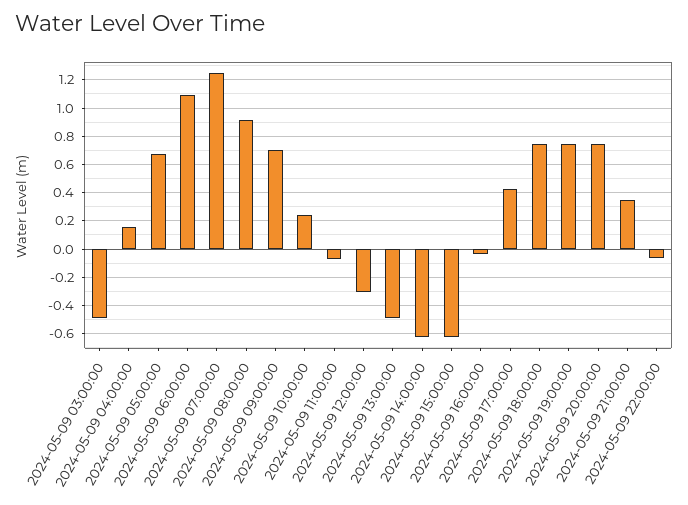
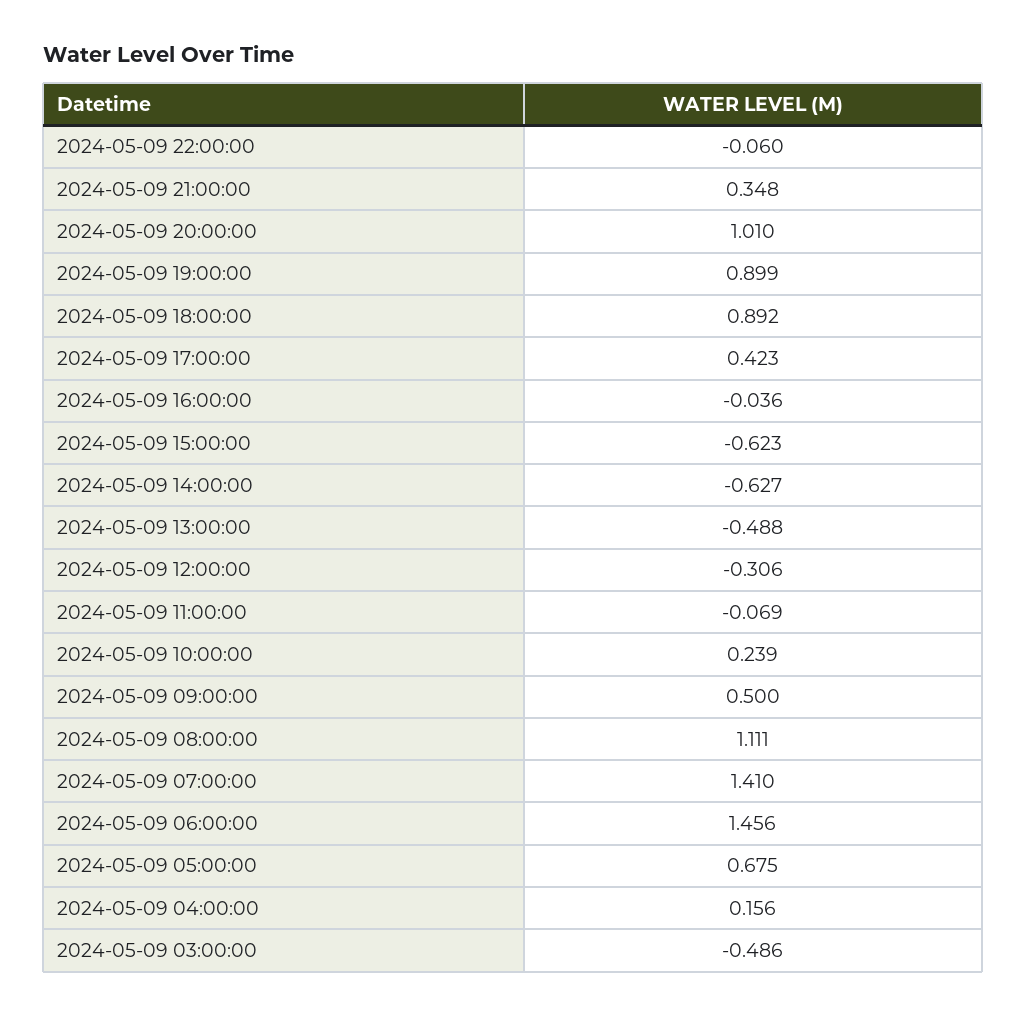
  {
    "2024-05-09 03:00:00": -0.486,
    "2024-05-09 04:00:00": 0.156,
    "2024-05-09 05:00:00": 0.675,
-   "2024-05-09 06:00:00": 1.1,
+   "2024-05-09 06:00:00": 1.456,
-   "2024-05-09 07:00:00": 1.25,
+   "2024-05-09 07:00:00": 1.41,
-   "2024-05-09 08:00:00": 0.9,
+   "2024-05-09 08:00:00": 1.111,
-   "2024-05-09 09:00:00": 0.7,
+   "2024-05-09 09:00:00": 0.5,
    "2024-05-09 10:00:00": 0.239,
    "2024-05-09 11:00:00": -0.069,
    "2024-05-09 12:00:00": -0.306,
    "2024-05-09 13:00:00": -0.488,
    "2024-05-09 14:00:00": -0.627,
    "2024-05-09 15:00:00": -0.623,
    "2024-05-09 16:00:00": -0.036,
    "2024-05-09 17:00:00": 0.423,
-   "2024-05-09 18:00:00": 0.75,
+   "2024-05-09 18:00:00": 0.892,
-   "2024-05-09 19:00:00": 0.75,
+   "2024-05-09 19:00:00": 0.899,
-   "2024-05-09 20:00:00": 0.75,
+   "2024-05-09 20:00:00": 1.01,
    "2024-05-09 21:00:00": 0.348,
    "2024-05-09 22:00:00": -0.06
  }

